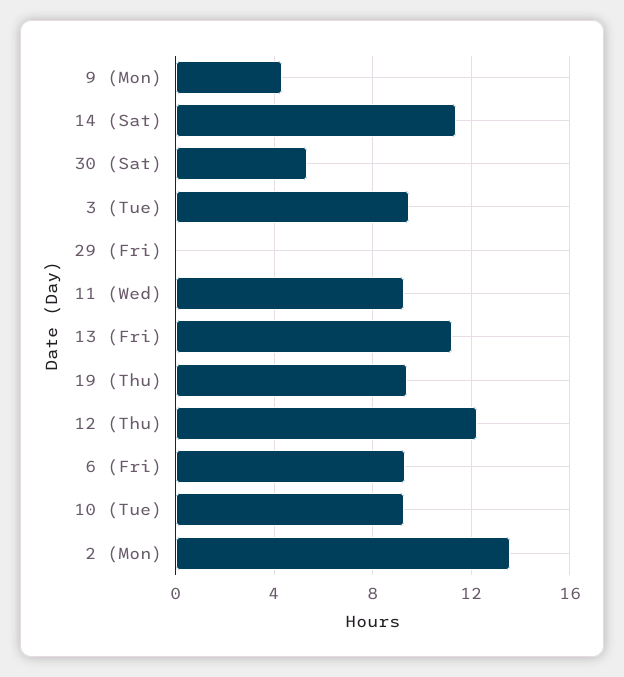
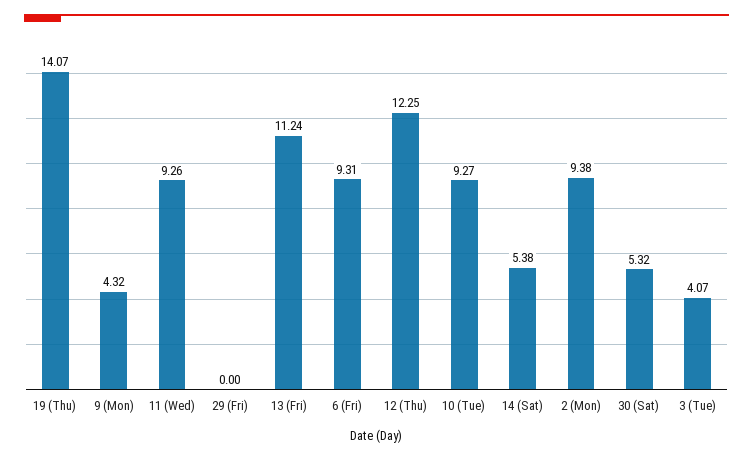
  {
    "9 (Mon)": 4.32,
-   "14 (Sat)": 11.5,
+   "14 (Sat)": 5.38,
    "30 (Sat)": 5.32,
-   "3 (Tue)": 9.5,
+   "3 (Tue)": 4.07,
    "29 (Fri)": 0,
    "11 (Wed)": 9.26,
    "13 (Fri)": 11.24,
-   "19 (Thu)": 9.5,
+   "19 (Thu)": 14.07,
    "12 (Thu)": 12.25,
    "6 (Fri)": 9.31,
    "10 (Tue)": 9.27,
-   "2 (Mon)": 13.5
+   "2 (Mon)": 9.38
  }

